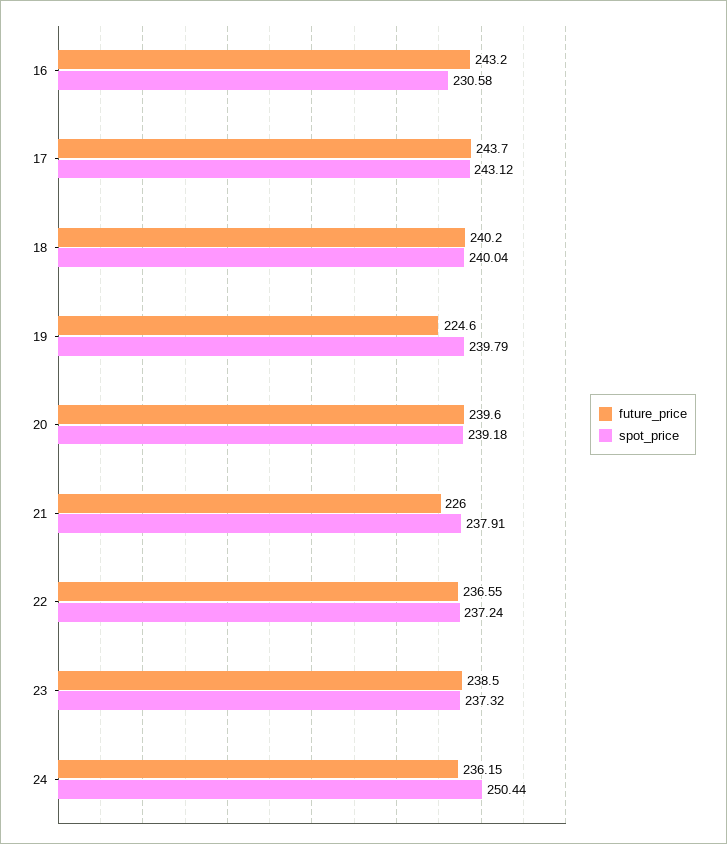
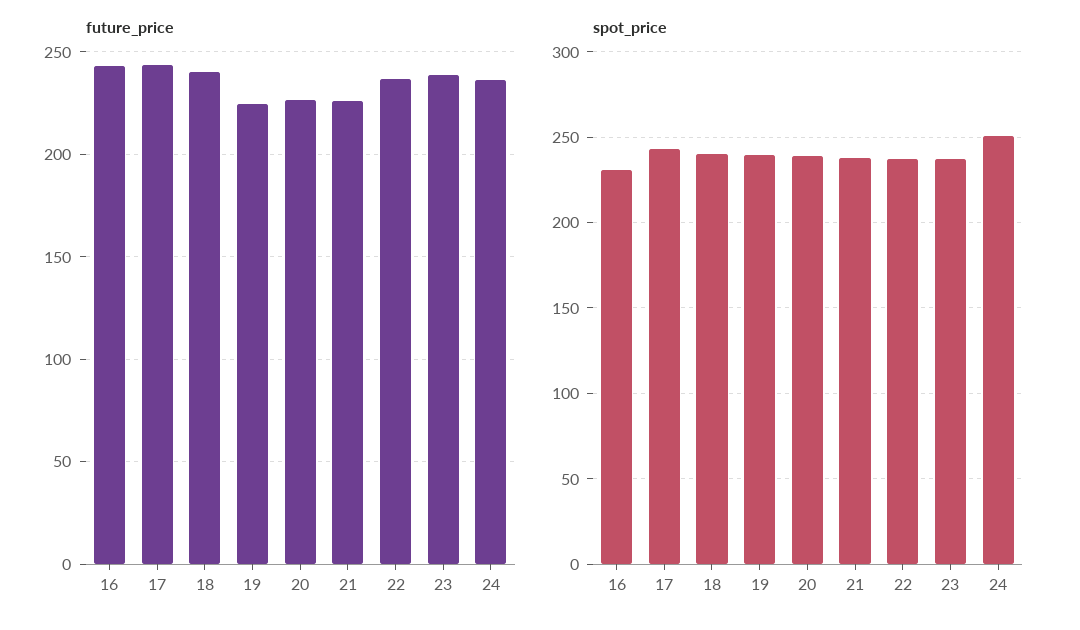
  {
    "future_price": {
      "16": 243.2,
      "17": 243.7,
      "18": 240.2,
      "19": 224.6,
-     "20": 239.6,
+     "20": 225,
      "21": 226,
      "22": 236.55,
      "23": 238.5,
      "24": 236.15
    },
    "spot_price": {
      "16": 230.58,
      "17": 243.12,
      "18": 240.04,
      "19": 239.79,
      "20": 239.18,
      "21": 237.91,
      "22": 237.24,
      "23": 237.32,
      "24": 250.44
    }
  }

